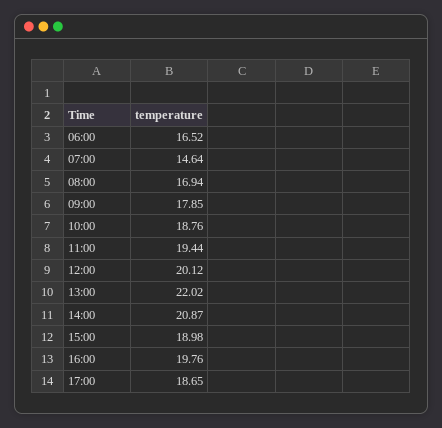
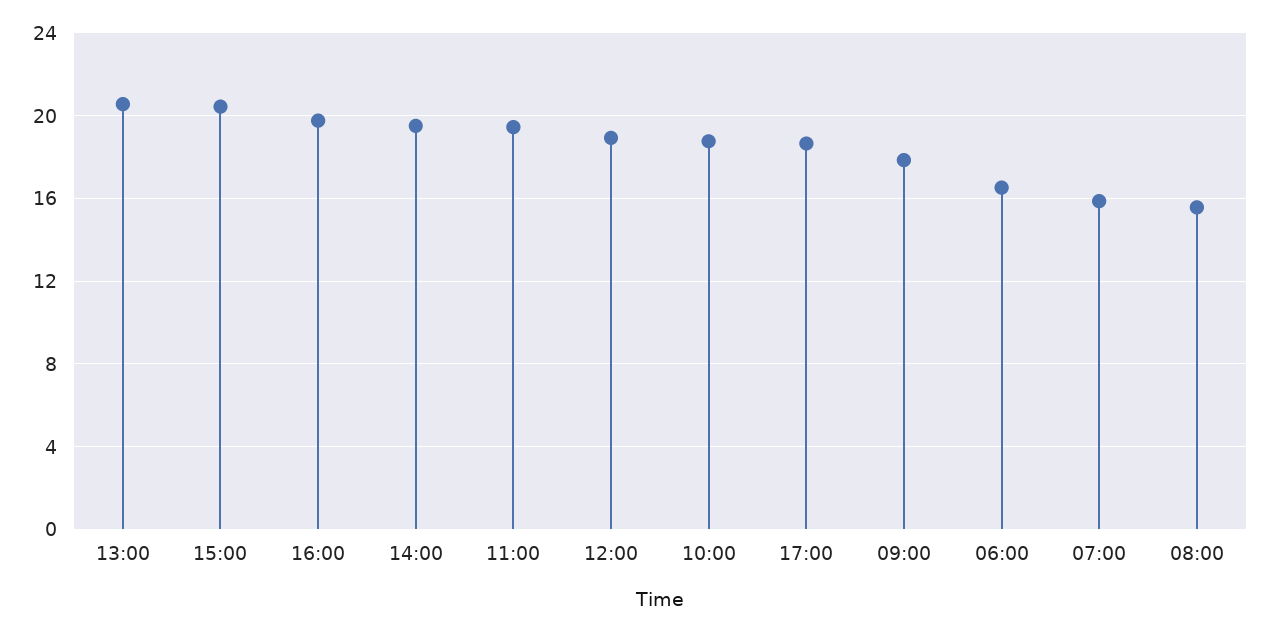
  {
    "06:00": 16.52,
-   "07:00": 14.64,
+   "07:00": 16,
-   "08:00": 16.94,
+   "08:00": 15.5,
    "09:00": 17.85,
    "10:00": 18.76,
    "11:00": 19.44,
-   "12:00": 20.12,
+   "12:00": 19,
-   "13:00": 22.02,
+   "13:00": 20.5,
-   "14:00": 20.87,
+   "14:00": 19.5,
-   "15:00": 18.98,
+   "15:00": 20.5,
    "16:00": 19.76,
    "17:00": 18.65
  }

